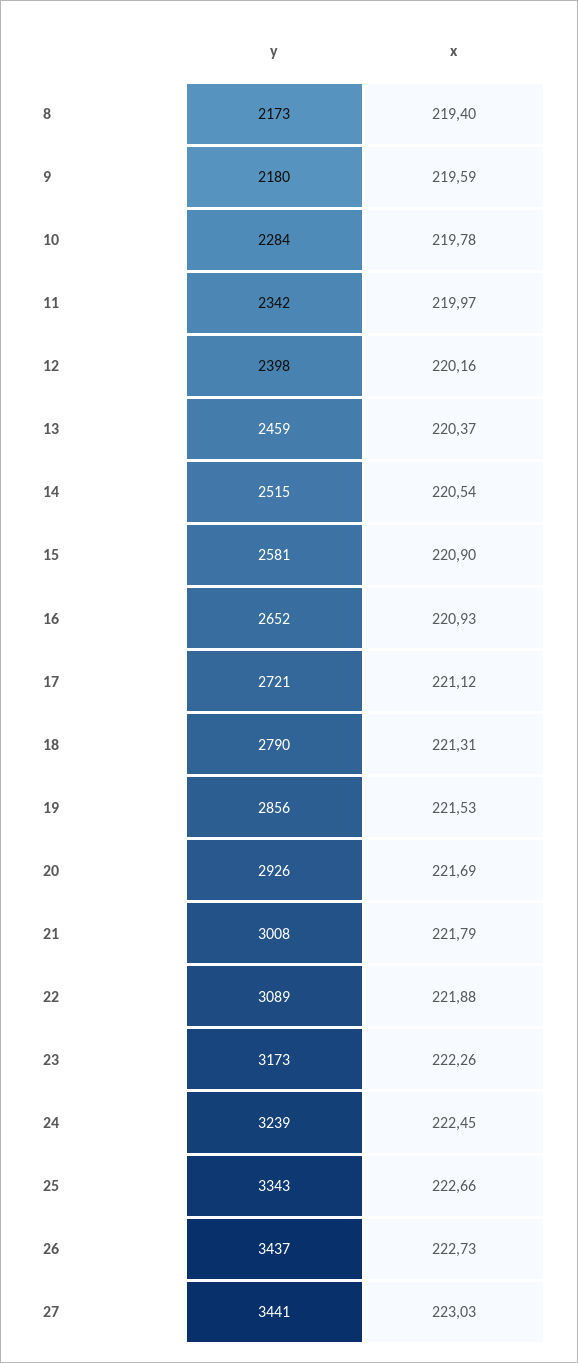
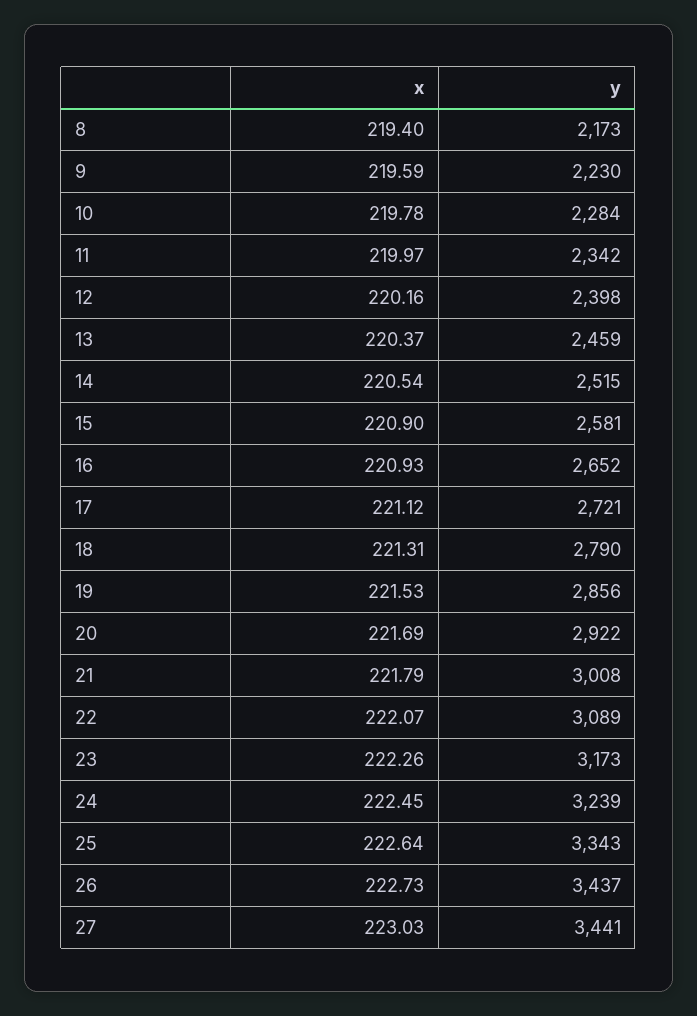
  {
    "y": {
      "8": 2173,
-     "9": 2180,
+     "9": 2230,
      "10": 2284,
      "11": 2342,
      "12": 2398,
      "13": 2459,
      "14": 2515,
      "15": 2581,
      "16": 2652,
      "17": 2721,
      "18": 2790,
      "19": 2856,
-     "20": 2926,
+     "20": 2922,
      "21": 3008,
      "22": 3089,
      "23": 3173,
      "24": 3239,
      "25": 3343,
      "26": 3437,
      "27": 3441
    },
    "x": {
      "8": 219.4,
      "9": 219.59,
      "10": 219.78,
      "11": 219.97,
      "12": 220.16,
      "13": 220.37,
      "14": 220.54,
      "15": 220.9,
      "16": 220.93,
      "17": 221.12,
      "18": 221.31,
      "19": 221.53,
      "20": 221.69,
      "21": 221.79,
-     "22": 221.88,
+     "22": 222.07,
      "23": 222.26,
      "24": 222.45,
-     "25": 222.66,
+     "25": 222.64,
      "26": 222.73,
      "27": 223.03
    }
  }

